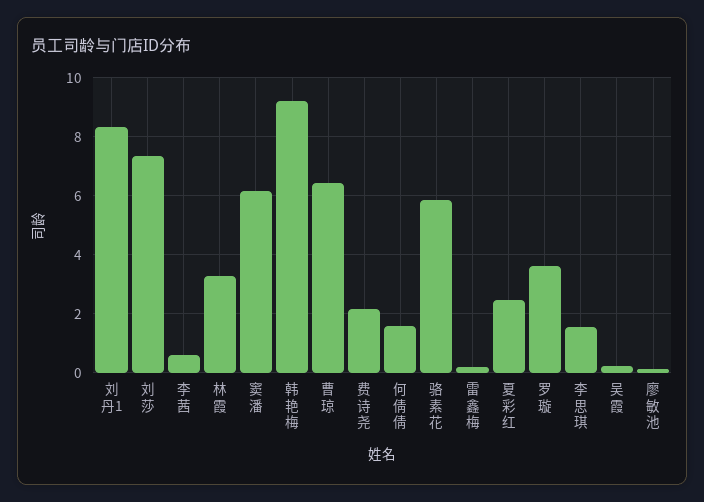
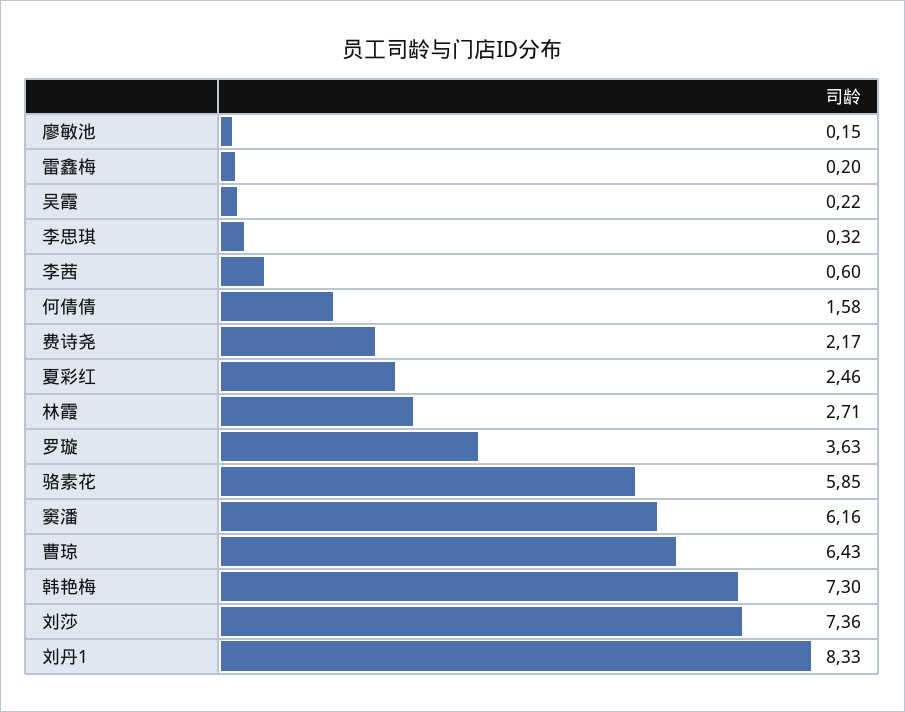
  {
    "刘丹1": 8.33,
    "刘莎": 7.36,
    "李茜": 0.6,
-   "林霞": 3.25,
+   "林霞": 2.71,
    "窦潘": 6.16,
-   "韩艳梅": 9.25,
+   "韩艳梅": 7.3,
    "曹琼": 6.43,
    "费诗尧": 2.17,
    "何倩倩": 1.58,
    "骆素花": 5.85,
    "雷鑫梅": 0.2,
    "夏彩红": 2.46,
    "罗璇": 3.63,
-   "李思琪": 1.5,
+   "李思琪": 0.32,
    "吴霞": 0.22,
    "廖敏池": 0.15
  }

